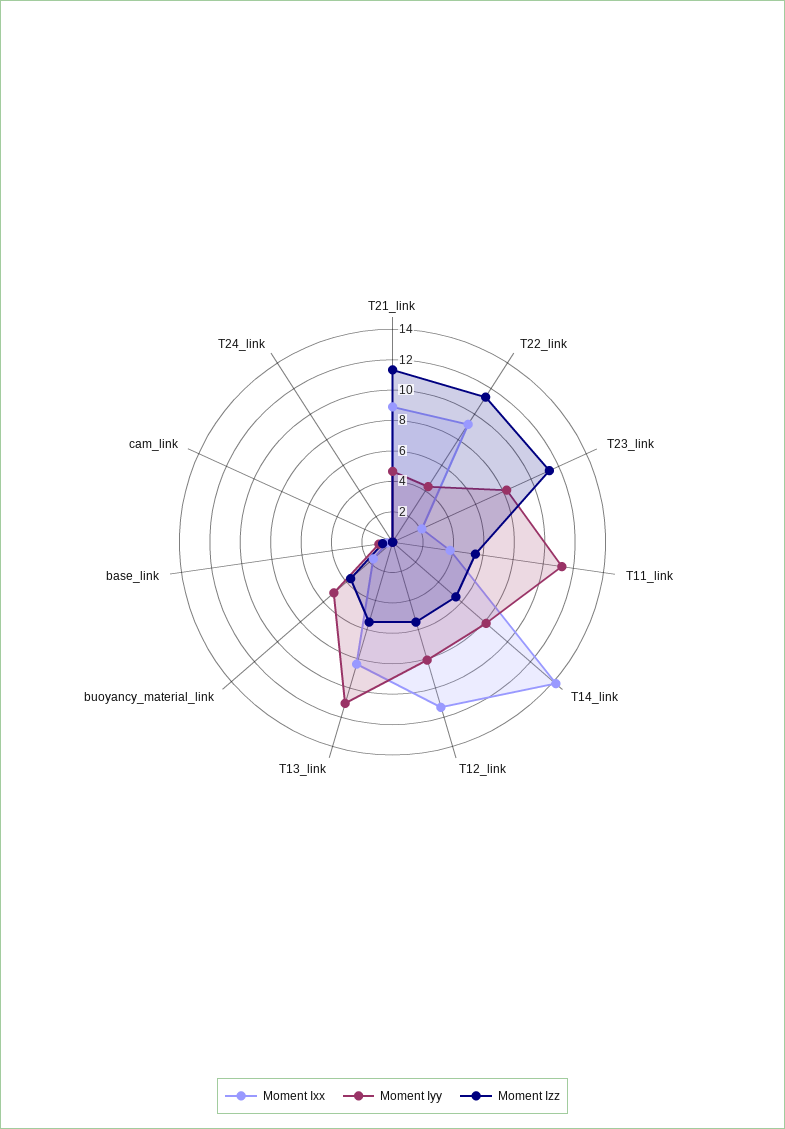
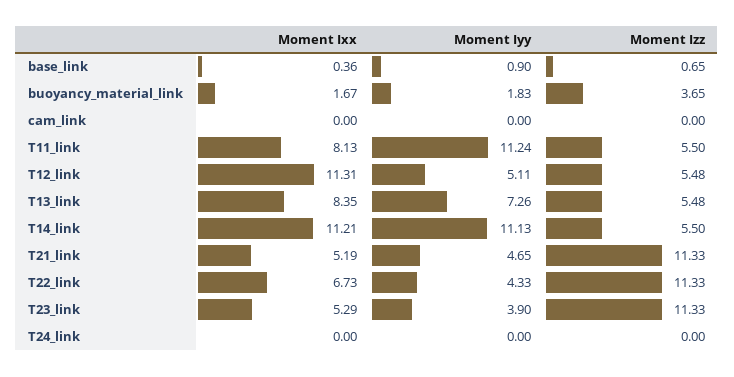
  {
    "Moment Ixx": {
-     "T21_link": 9,
+     "T21_link": 5.19,
-     "T22_link": 9,
+     "T22_link": 6.73,
-     "T23_link": 2,
+     "T23_link": 5.29,
-     "T11_link": 4,
+     "T11_link": 8.13,
-     "T14_link": 14,
+     "T14_link": 11.21,
      "T12_link": 11.31,
      "T13_link": 8.35,
      "buoyancy_material_link": 1.67,
      "base_link": 0.36,
      "cam_link": 0,
      "T24_link": 0
    },
    "Moment Iyy": {
      "T21_link": 4.65,
      "T22_link": 4.33,
-     "T23_link": 8,
+     "T23_link": 3.9,
      "T11_link": 11.24,
-     "T14_link": 8,
+     "T14_link": 11.13,
-     "T12_link": 8,
+     "T12_link": 5.11,
-     "T13_link": 11,
+     "T13_link": 7.26,
-     "buoyancy_material_link": 5,
+     "buoyancy_material_link": 1.83,
      "base_link": 0.9,
      "cam_link": 0,
      "T24_link": 0
    },
    "Moment Izz": {
      "T21_link": 11.33,
      "T22_link": 11.33,
      "T23_link": 11.33,
      "T11_link": 5.5,
      "T14_link": 5.5,
      "T12_link": 5.48,
      "T13_link": 5.48,
      "buoyancy_material_link": 3.65,
      "base_link": 0.65,
      "cam_link": 0,
      "T24_link": 0
    }
  }

